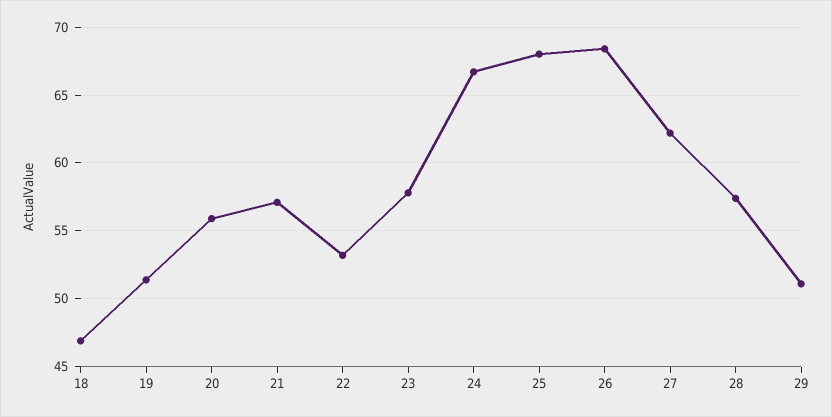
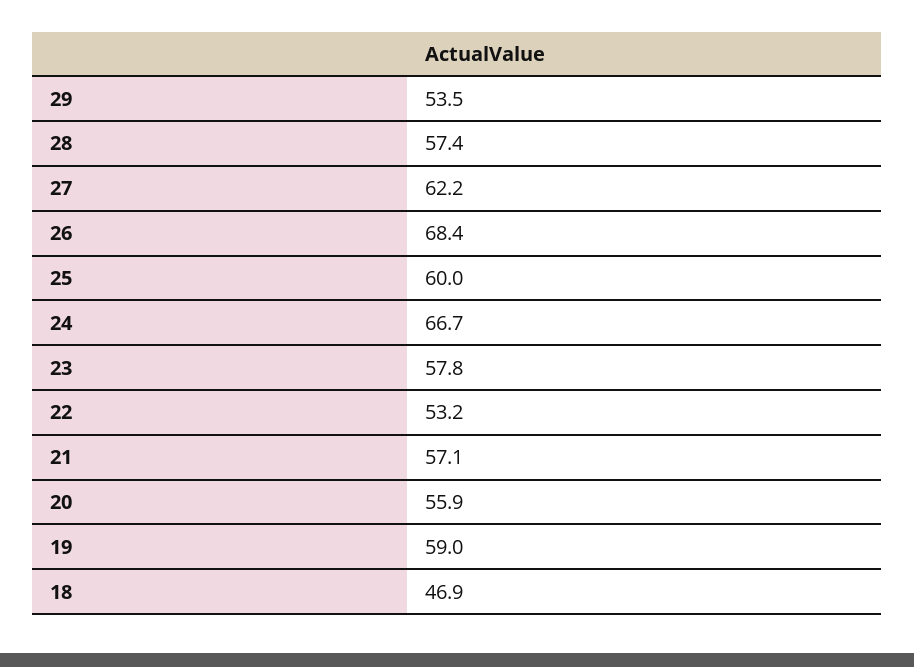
  {
    "18": 46.9,
-   "19": 51.5,
+   "19": 59,
    "20": 55.9,
    "21": 57.1,
    "22": 53.2,
    "23": 57.8,
    "24": 66.7,
-   "25": 68,
+   "25": 60,
    "26": 68.4,
    "27": 62.2,
    "28": 57.4,
-   "29": 51
+   "29": 53.5
  }

